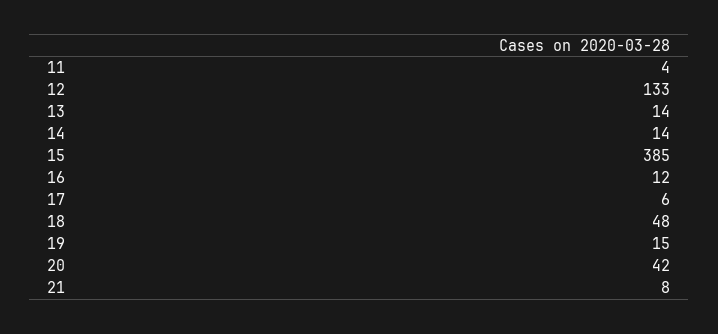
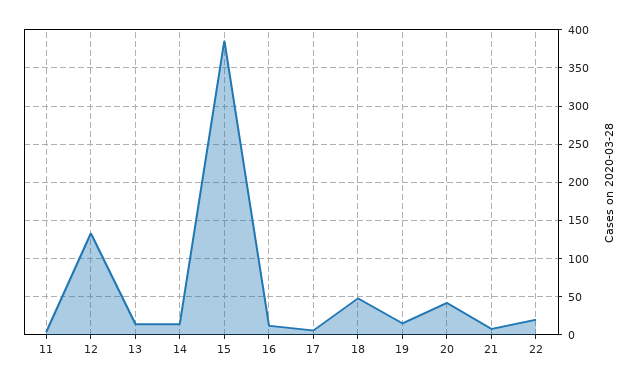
  {
    "11": 4,
    "12": 133,
    "13": 14,
    "14": 14,
    "15": 385,
    "16": 12,
    "17": 6,
    "18": 48,
    "19": 15,
    "20": 42,
-   "21": 8
+   "21": 8,
+   "22": 20
  }

